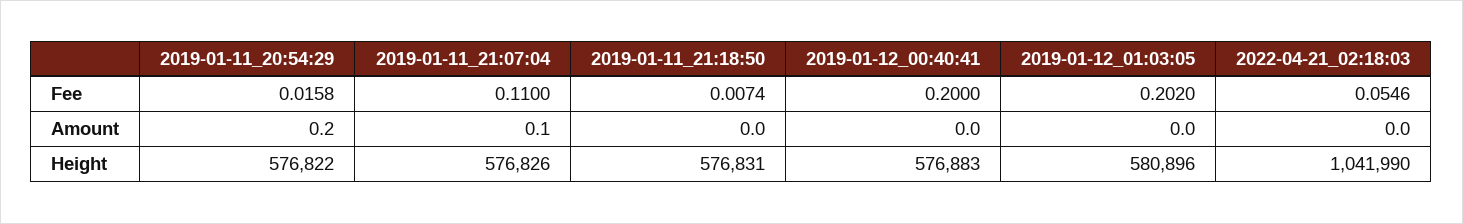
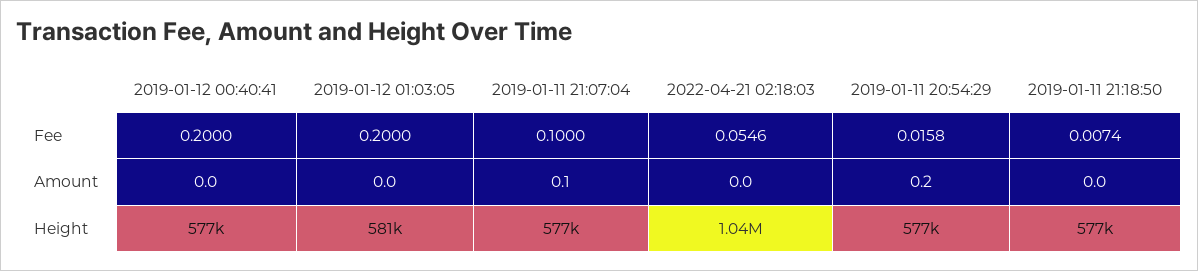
  {
    "2019-01-11_20:54:29": {
      "Fee": 0.0158,
      "Amount": 0.2,
      "Height": 576822
    },
    "2019-01-11_21:07:04": {
-     "Fee": 0.11,
+     "Fee": 0.1,
      "Amount": 0.1,
      "Height": 576826
    },
    "2019-01-11_21:18:50": {
      "Fee": 0.0074,
      "Amount": 0,
      "Height": 576831
    },
    "2019-01-12_00:40:41": {
      "Fee": 0.2,
      "Amount": 0,
      "Height": 576883
    },
    "2019-01-12_01:03:05": {
-     "Fee": 0.202,
+     "Fee": 0.2,
      "Amount": 0,
      "Height": 580896
    },
    "2022-04-21_02:18:03": {
      "Fee": 0.0546,
      "Amount": 0,
      "Height": 1041990
    }
  }

